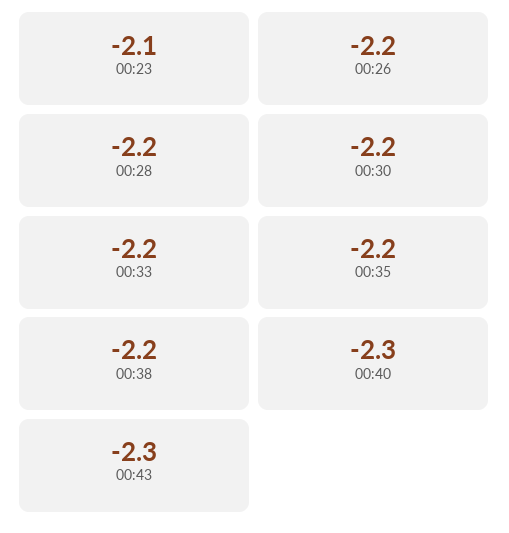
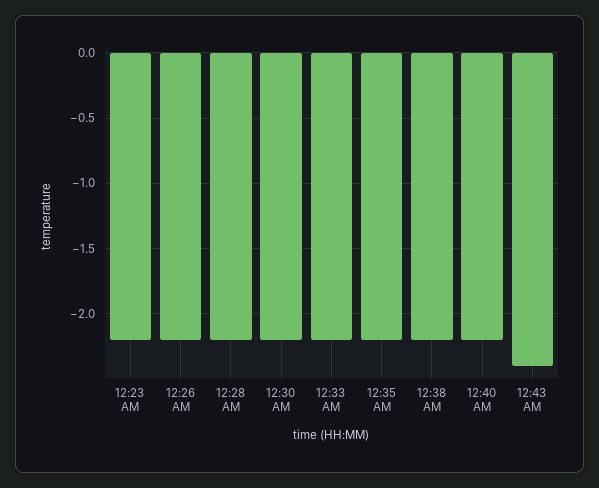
  {
-   "00:23": -2.1,
+   "00:23": -2.2,
    "00:26": -2.2,
    "00:28": -2.2,
    "00:30": -2.2,
    "00:33": -2.2,
    "00:35": -2.2,
    "00:38": -2.2,
-   "00:40": -2.3,
+   "00:40": -2.2,
-   "00:43": -2.3
+   "00:43": -2.4
  }

